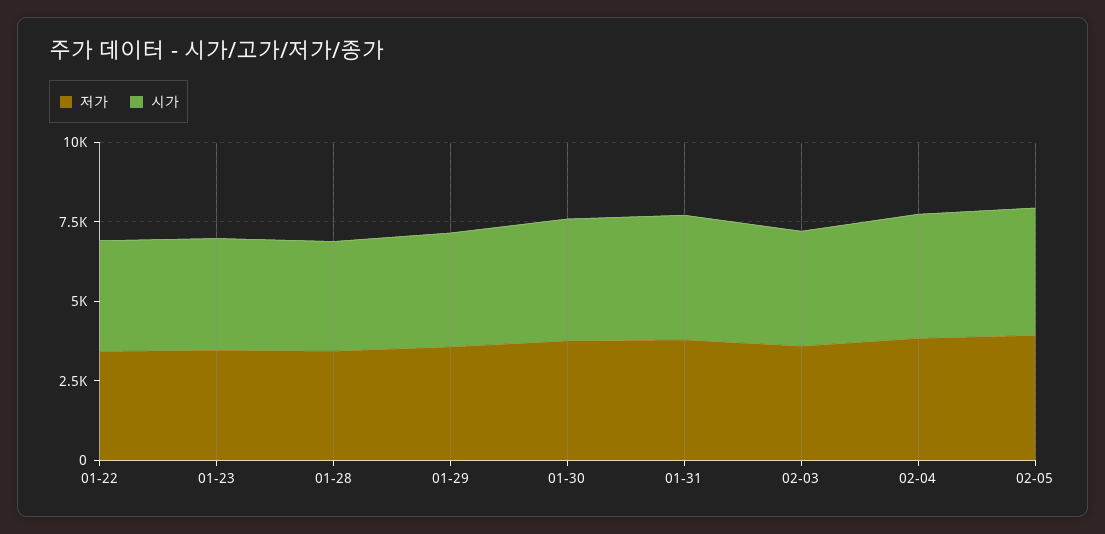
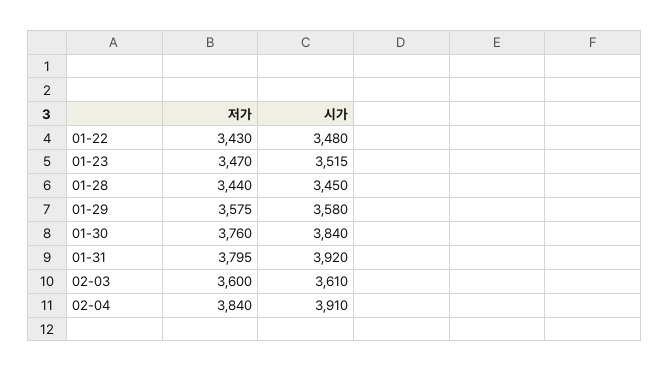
  {
    "저가": {
      "01-22": 3430,
      "01-23": 3470,
      "01-28": 3440,
      "01-29": 3575,
      "01-30": 3760,
      "01-31": 3795,
      "02-03": 3600,
-     "02-04": 3840,
+     "02-04": 3840
-     "02-05": 4000
    },
    "시가": {
      "01-22": 3480,
      "01-23": 3515,
      "01-28": 3450,
      "01-29": 3580,
      "01-30": 3840,
      "01-31": 3920,
      "02-03": 3610,
-     "02-04": 3910,
+     "02-04": 3910
-     "02-05": 4000
    }
  }

